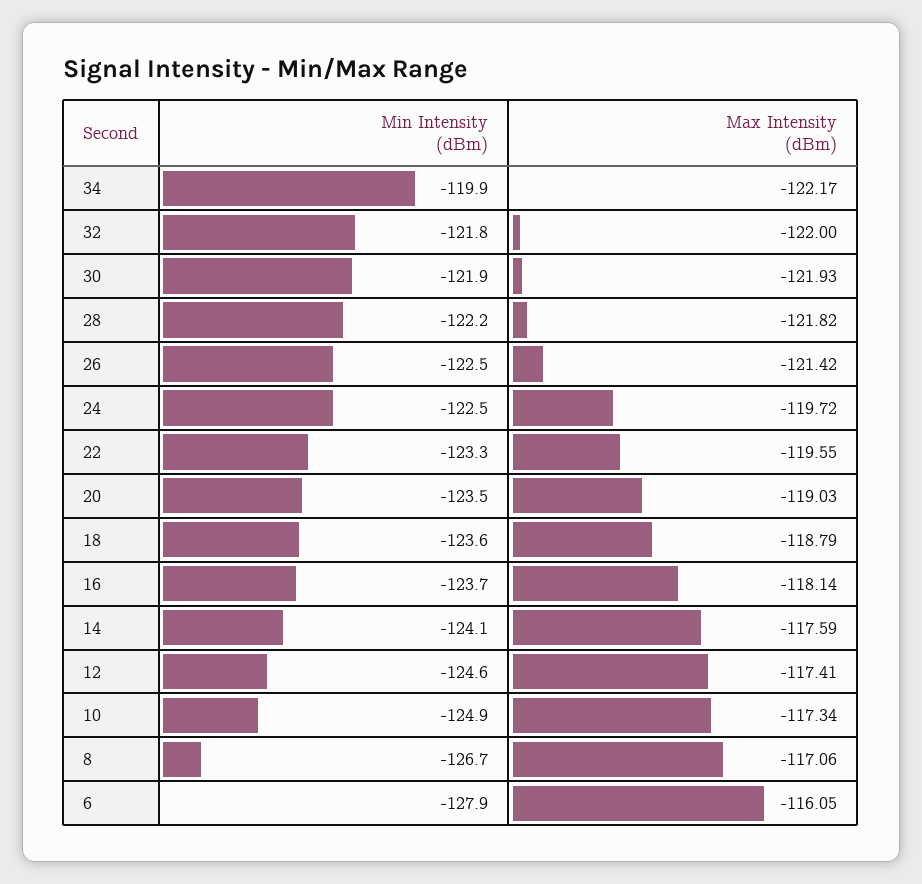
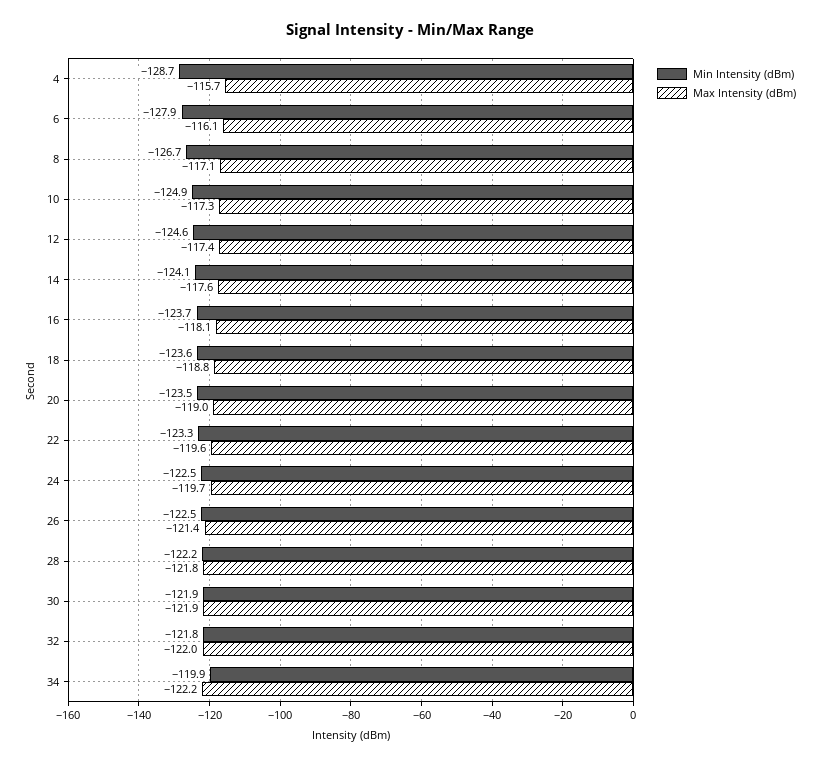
  {
    "Min Intensity (dBm)": {
      "34": -119.9,
      "32": -121.8,
      "30": -121.9,
      "28": -122.2,
      "26": -122.5,
      "24": -122.5,
      "22": -123.3,
      "20": -123.5,
      "18": -123.6,
      "16": -123.7,
      "14": -124.1,
      "12": -124.6,
      "10": -124.9,
      "8": -126.7,
-     "6": -127.9
+     "6": -127.9,
+     "4": -128.7
    },
    "Max Intensity (dBm)": {
      "34": -122.17,
      "32": -122,
      "30": -121.93,
      "28": -121.82,
      "26": -121.42,
      "24": -119.72,
      "22": -119.55,
      "20": -119.03,
      "18": -118.79,
      "16": -118.14,
      "14": -117.59,
      "12": -117.41,
      "10": -117.34,
      "8": -117.06,
-     "6": -116.05
+     "6": -116.05,
+     "4": -115.7
    }
  }

